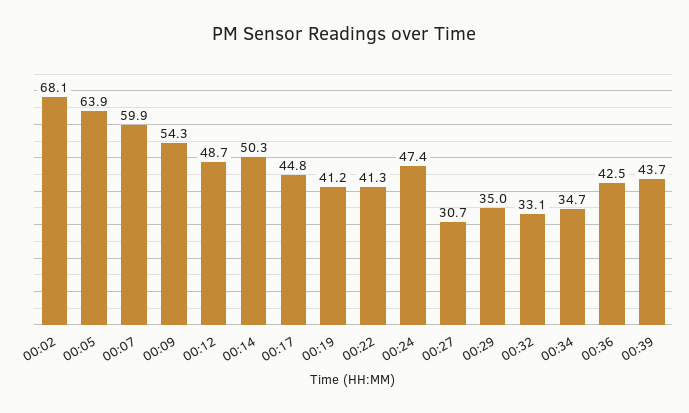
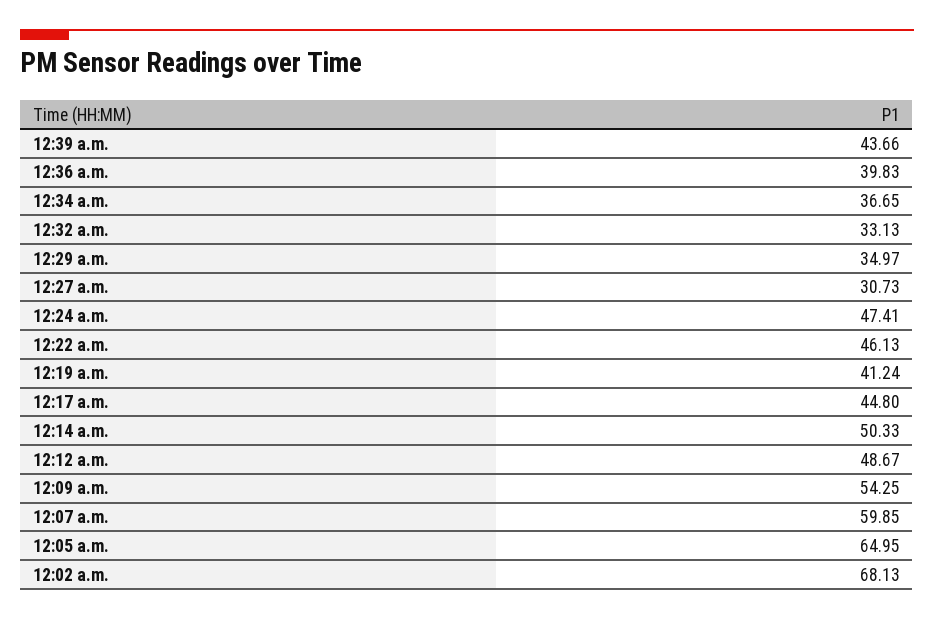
  {
    "00:02": 68.13,
-   "00:05": 63.9,
+   "00:05": 64.95,
    "00:07": 59.85,
    "00:09": 54.25,
    "00:12": 48.67,
    "00:14": 50.33,
    "00:17": 44.8,
    "00:19": 41.24,
-   "00:22": 41.3,
+   "00:22": 46.13,
    "00:24": 47.41,
    "00:27": 30.73,
    "00:29": 34.97,
    "00:32": 33.13,
-   "00:34": 34.7,
+   "00:34": 36.65,
-   "00:36": 42.5,
+   "00:36": 39.83,
    "00:39": 43.66
  }

